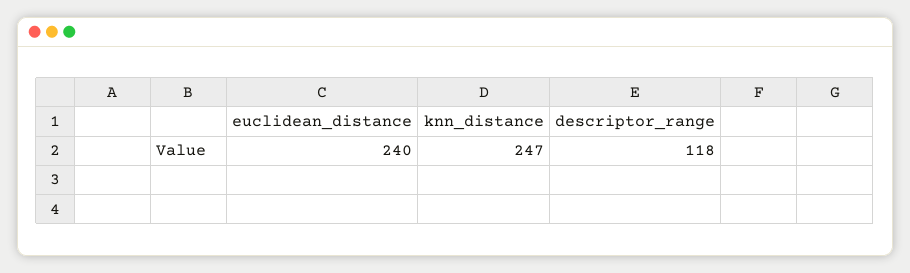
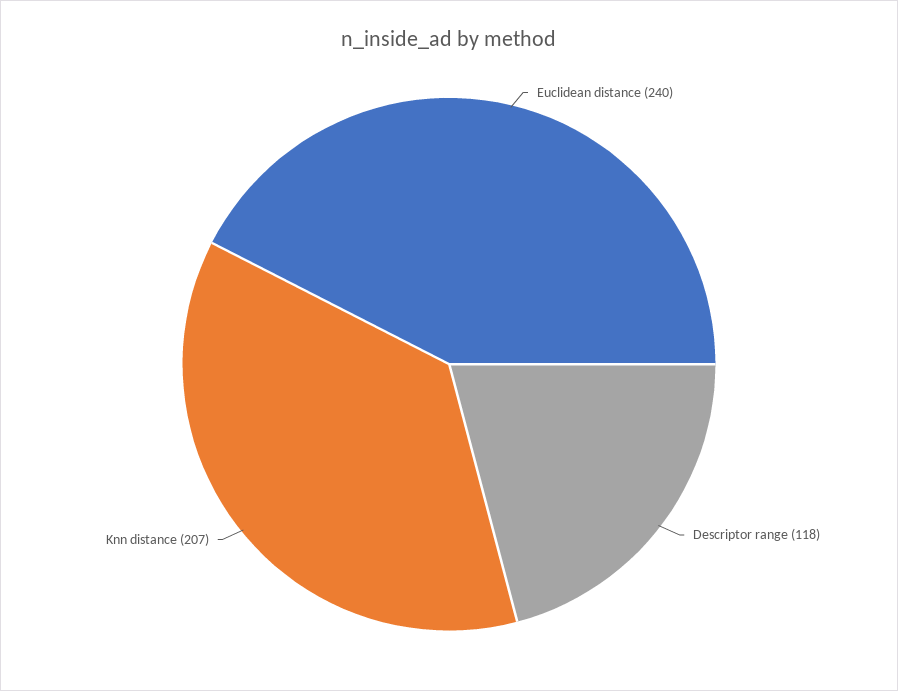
  {
    "euclidean_distance": 240,
-   "knn_distance": 247,
+   "knn_distance": 207,
    "descriptor_range": 118
  }

